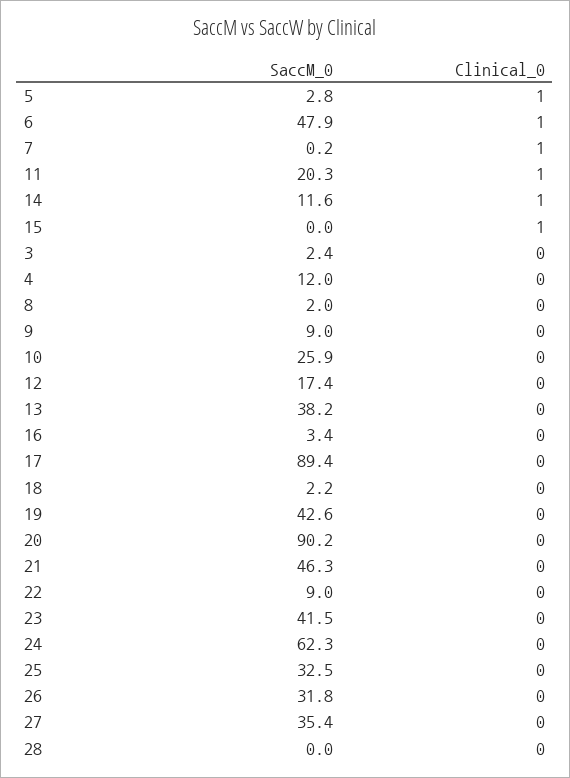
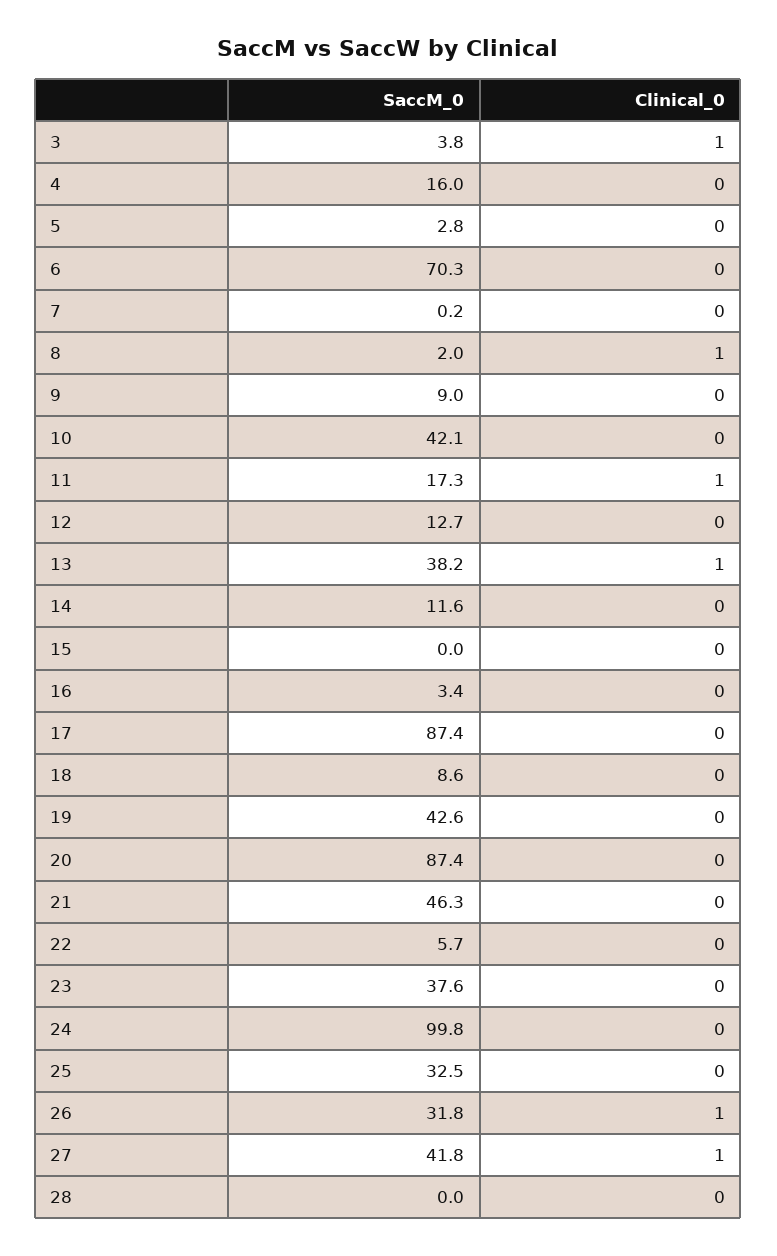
  {
    "SaccM_0": {
      "5": 2.8,
-     "6": 47.9,
+     "6": 70.3,
      "7": 0.2,
-     "11": 20.3,
+     "11": 17.3,
      "14": 11.6,
      "15": 0,
-     "3": 2.4,
+     "3": 3.8,
-     "4": 12,
+     "4": 16,
      "8": 2,
      "9": 9,
-     "10": 25.9,
+     "10": 42.1,
-     "12": 17.4,
+     "12": 12.7,
      "13": 38.2,
      "16": 3.4,
-     "17": 89.4,
+     "17": 87.4,
-     "18": 2.2,
+     "18": 8.6,
      "19": 42.6,
-     "20": 90.2,
+     "20": 87.4,
      "21": 46.3,
-     "22": 9,
+     "22": 5.7,
-     "23": 41.5,
+     "23": 37.6,
-     "24": 62.3,
+     "24": 99.8,
      "25": 32.5,
      "26": 31.8,
-     "27": 35.4,
+     "27": 41.8,
      "28": 0
    },
    "Clinical_0": {
-     "5": 1,
+     "5": 0,
-     "6": 1,
+     "6": 0,
-     "7": 1,
+     "7": 0,
      "11": 1,
-     "14": 1,
+     "14": 0,
-     "15": 1,
+     "15": 0,
-     "3": 0,
+     "3": 1,
      "4": 0,
-     "8": 0,
+     "8": 1,
      "9": 0,
      "10": 0,
      "12": 0,
-     "13": 0,
+     "13": 1,
      "16": 0,
      "17": 0,
      "18": 0,
      "19": 0,
      "20": 0,
      "21": 0,
      "22": 0,
      "23": 0,
      "24": 0,
      "25": 0,
-     "26": 0,
+     "26": 1,
-     "27": 0,
+     "27": 1,
      "28": 0
    }
  }

